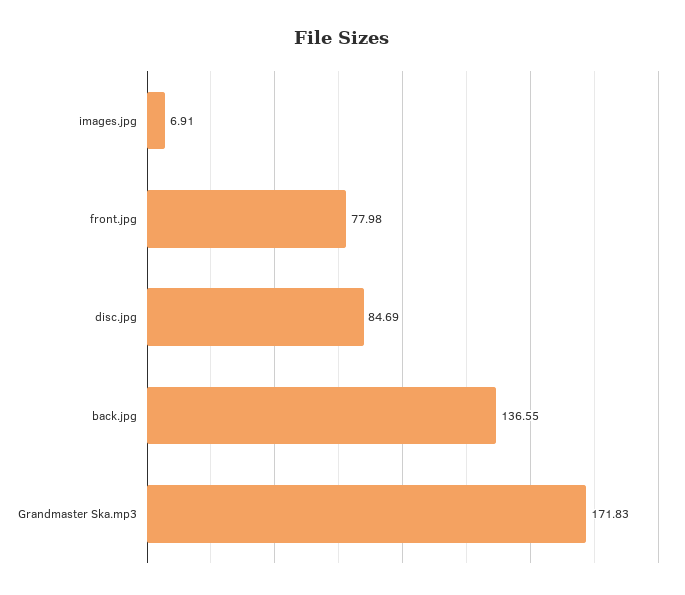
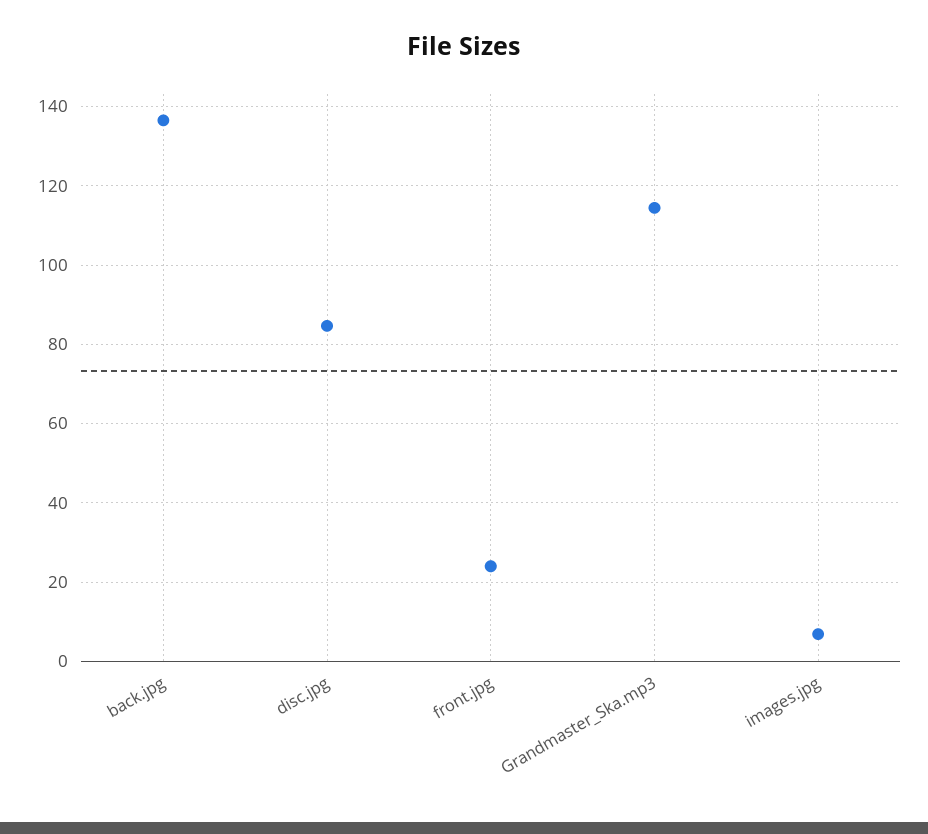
  {
    "images.jpg": 6.91,
-   "front.jpg": 77.98,
+   "front.jpg": 24,
    "disc.jpg": 84.69,
    "back.jpg": 136.55,
-   "Grandmaster Ska.mp3": 171.83
+   "Grandmaster Ska.mp3": 114
  }

